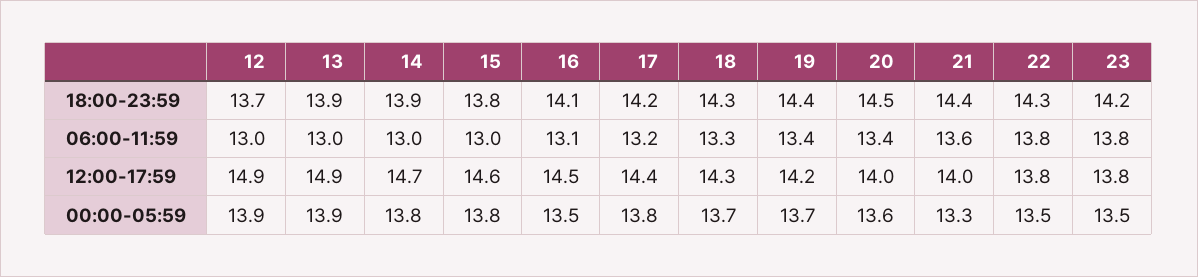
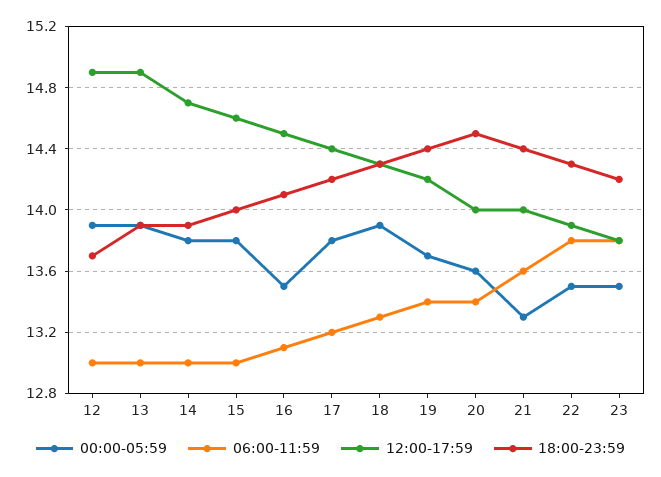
  {
    "18:00-23:59": {
      "12": 13.7,
      "13": 13.9,
      "14": 13.9,
-     "15": 13.8,
+     "15": 14,
      "16": 14.1,
      "17": 14.2,
      "18": 14.3,
      "19": 14.4,
      "20": 14.5,
      "21": 14.4,
      "22": 14.3,
      "23": 14.2
    },
    "06:00-11:59": {
      "12": 13,
      "13": 13,
      "14": 13,
      "15": 13,
      "16": 13.1,
      "17": 13.2,
      "18": 13.3,
      "19": 13.4,
      "20": 13.4,
      "21": 13.6,
      "22": 13.8,
      "23": 13.8
    },
    "12:00-17:59": {
      "12": 14.9,
      "13": 14.9,
      "14": 14.7,
      "15": 14.6,
      "16": 14.5,
      "17": 14.4,
      "18": 14.3,
      "19": 14.2,
      "20": 14,
      "21": 14,
-     "22": 13.8,
+     "22": 13.9,
      "23": 13.8
    },
    "00:00-05:59": {
      "12": 13.9,
      "13": 13.9,
      "14": 13.8,
      "15": 13.8,
      "16": 13.5,
      "17": 13.8,
-     "18": 13.7,
+     "18": 13.9,
      "19": 13.7,
      "20": 13.6,
      "21": 13.3,
      "22": 13.5,
      "23": 13.5
    }
  }

